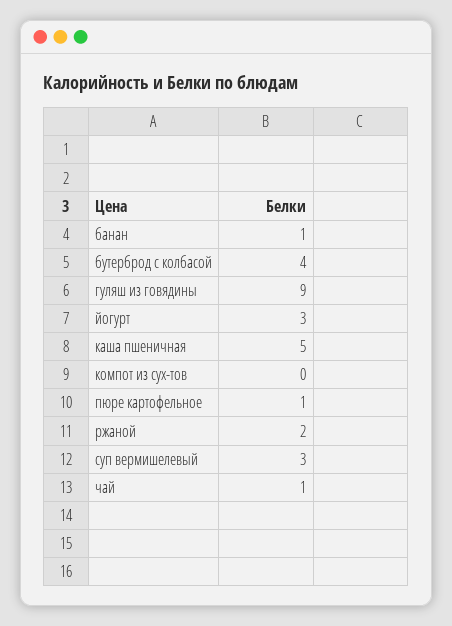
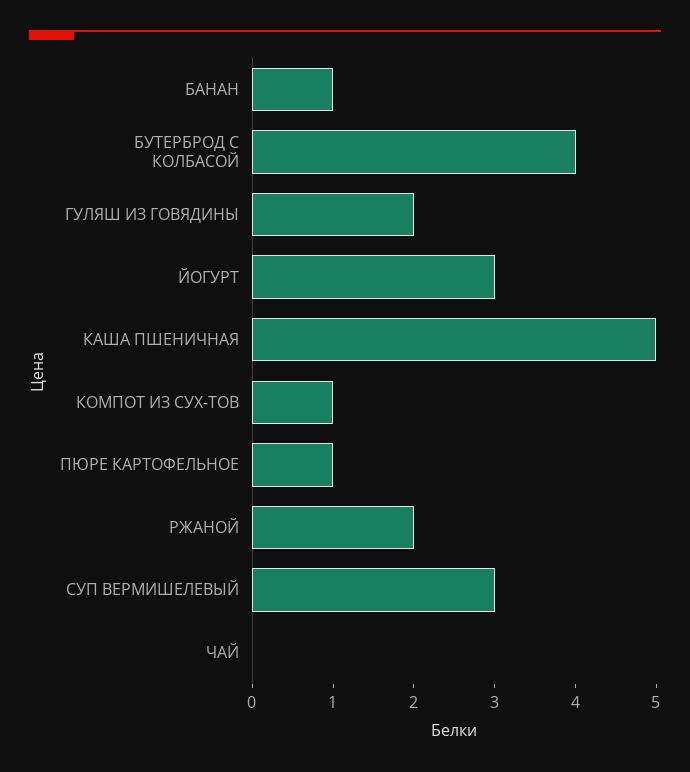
  {
    "банан": 1,
    "бутерброд с колбасой": 4,
-   "гуляш из говядины": 9,
+   "гуляш из говядины": 2,
    "йогурт": 3,
    "каша пшеничная": 5,
-   "компот из сух-тов": 0,
+   "компот из сух-тов": 1,
    "пюре картофельное": 1,
    "ржаной": 2,
    "суп вермишелевый": 3,
-   "чай": 1
+   "чай": 0
  }

